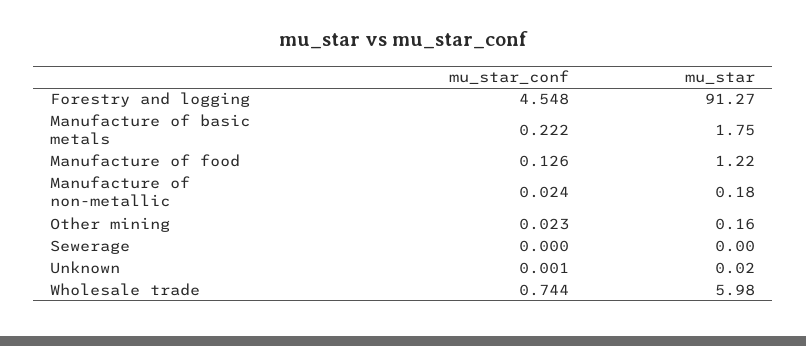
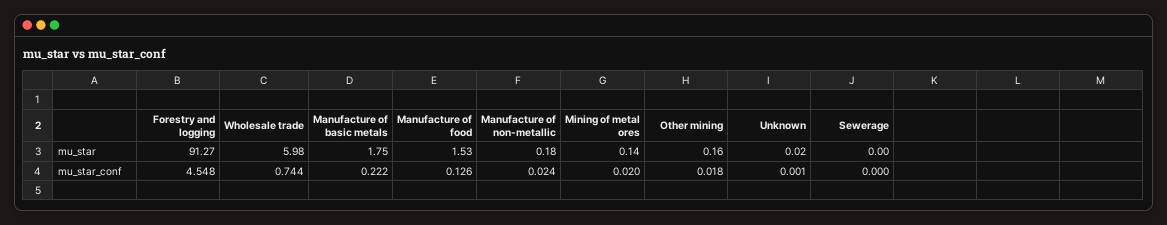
  {
    "mu_star_conf": {
      "Forestry and logging": 4.548,
      "Manufacture of basic metals": 0.222,
      "Manufacture of food": 0.126,
      "Manufacture of non-metallic": 0.024,
-     "Other mining": 0.023,
+     "Other mining": 0.018,
      "Sewerage": 0,
      "Unknown": 0.001,
-     "Wholesale trade": 0.744
+     "Wholesale trade": 0.744,
+     "Mining of metal ores": 0.02
    },
    "mu_star": {
      "Forestry and logging": 91.27,
      "Manufacture of basic metals": 1.75,
-     "Manufacture of food": 1.22,
+     "Manufacture of food": 1.53,
      "Manufacture of non-metallic": 0.18,
      "Other mining": 0.16,
      "Sewerage": 0,
      "Unknown": 0.02,
-     "Wholesale trade": 5.98
+     "Wholesale trade": 5.98,
+     "Mining of metal ores": 0.14
    }
  }

